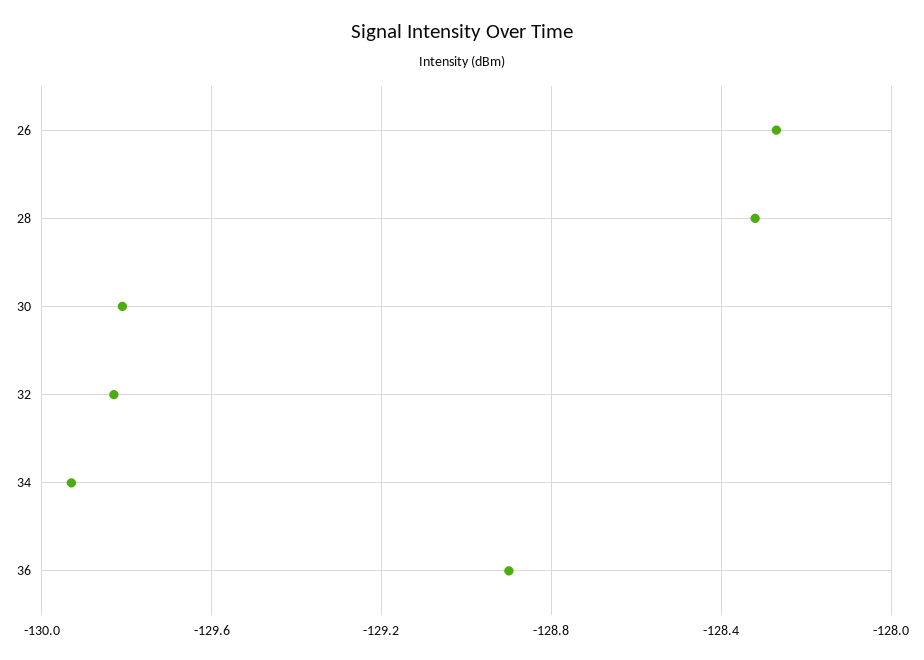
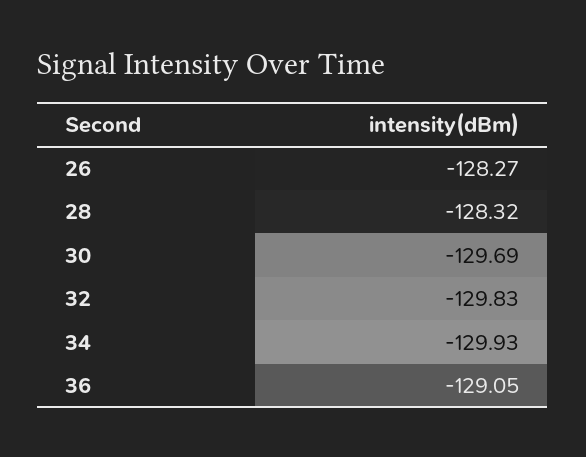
  {
    "26": -128.27,
    "28": -128.32,
-   "30": -129.8,
+   "30": -129.69,
    "32": -129.83,
    "34": -129.93,
-   "36": -128.9
+   "36": -129.05
  }

